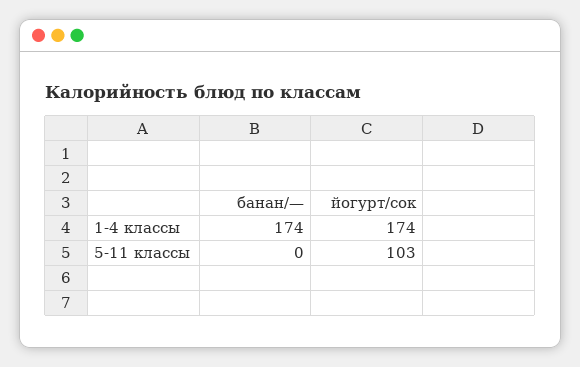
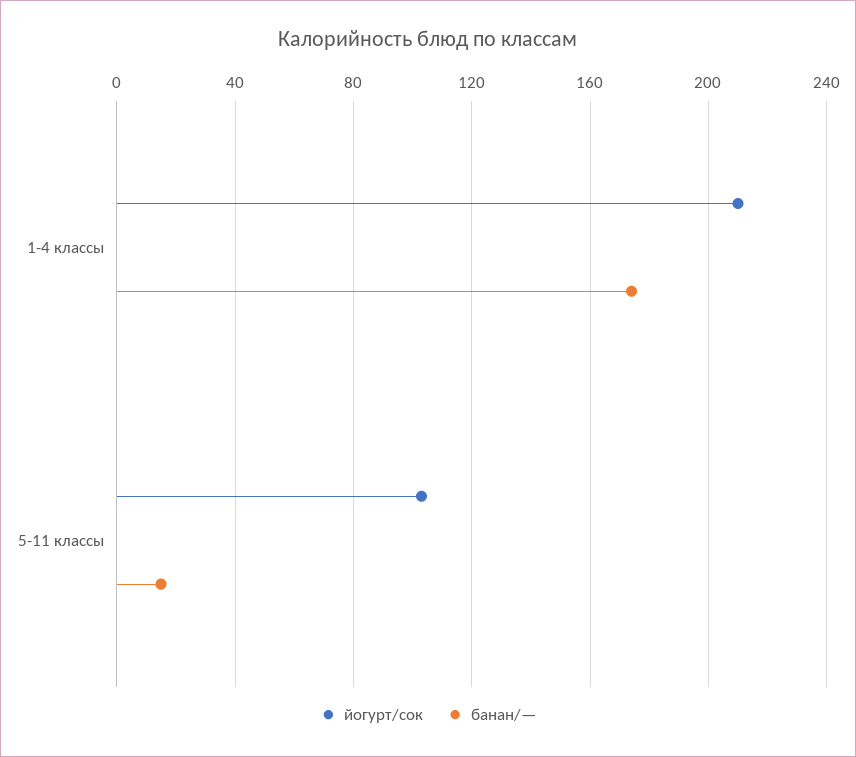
  {
    "банан/—": {
      "1-4 классы": 174,
-     "5-11 классы": 0
+     "5-11 классы": 15
    },
    "йогурт/сок": {
-     "1-4 классы": 174,
+     "1-4 классы": 210,
      "5-11 классы": 103
    }
  }

